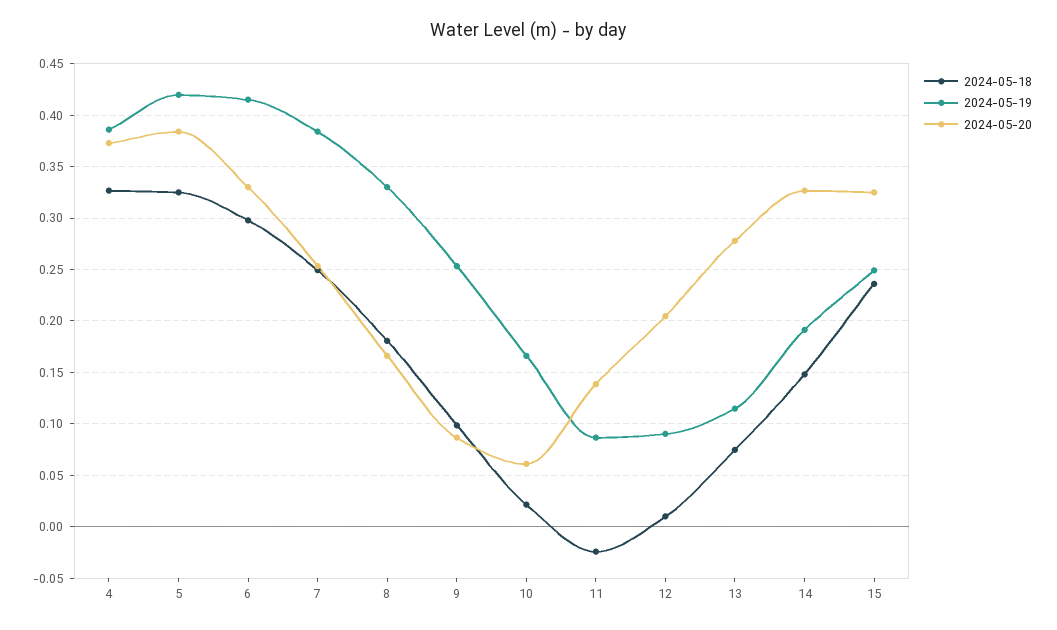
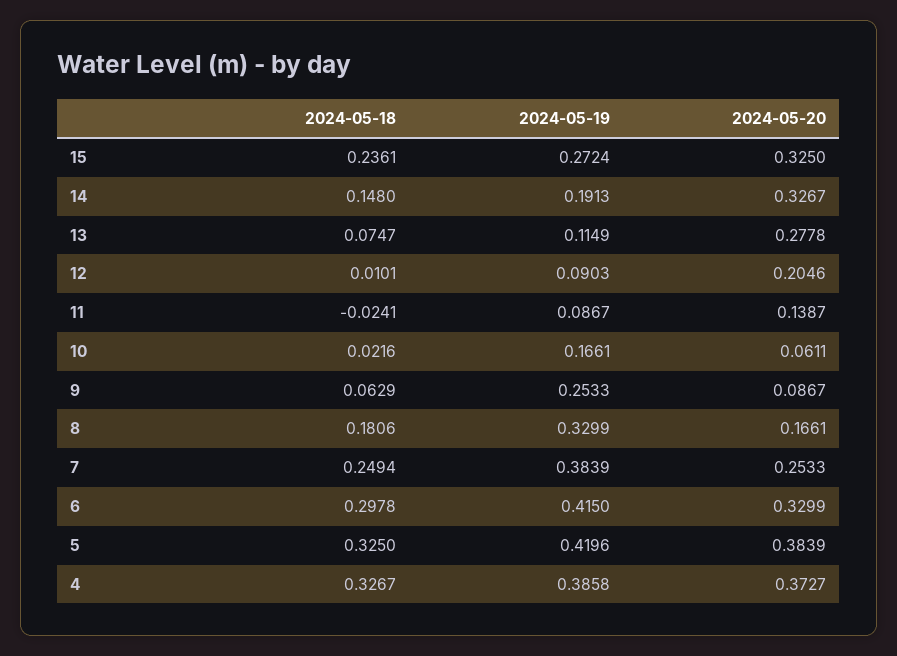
  {
    "2024-05-18": {
      "4": 0.3267,
      "5": 0.325,
      "6": 0.2978,
      "7": 0.2494,
      "8": 0.1806,
-     "9": 0.1,
+     "9": 0.0629,
      "10": 0.0216,
      "11": -0.0241,
      "12": 0.0101,
      "13": 0.0747,
      "14": 0.148,
      "15": 0.2361
    },
    "2024-05-19": {
      "4": 0.3858,
      "5": 0.4196,
      "6": 0.415,
      "7": 0.3839,
      "8": 0.3299,
      "9": 0.2533,
      "10": 0.1661,
      "11": 0.0867,
      "12": 0.0903,
      "13": 0.1149,
      "14": 0.1913,
-     "15": 0.25
+     "15": 0.2724
    },
    "2024-05-20": {
      "4": 0.3727,
      "5": 0.3839,
      "6": 0.3299,
      "7": 0.2533,
      "8": 0.1661,
      "9": 0.0867,
      "10": 0.0611,
      "11": 0.1387,
      "12": 0.2046,
      "13": 0.2778,
      "14": 0.3267,
      "15": 0.325
    }
  }

